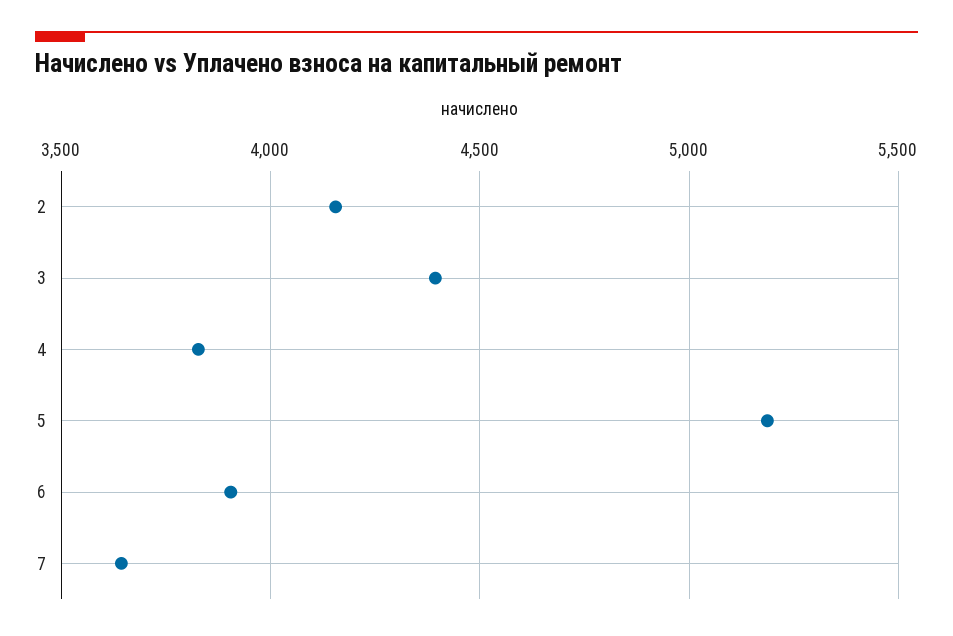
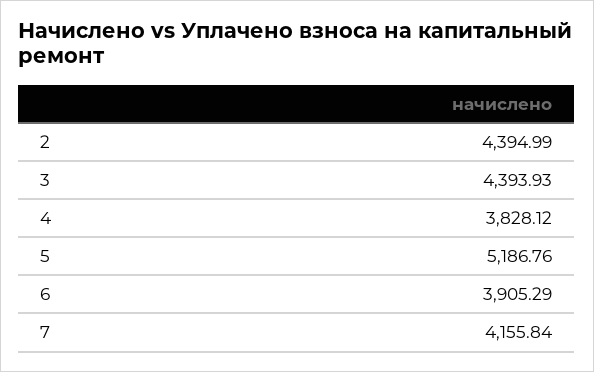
  {
-   "2": 4150,
+   "2": 4394.99,
    "3": 4393.93,
    "4": 3828.12,
    "5": 5186.76,
    "6": 3905.29,
-   "7": 3650
+   "7": 4155.84
  }

